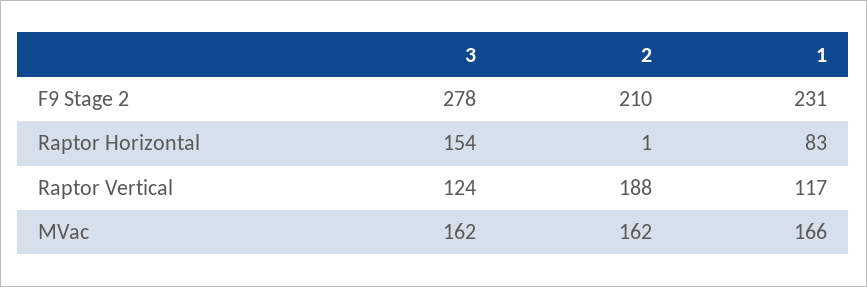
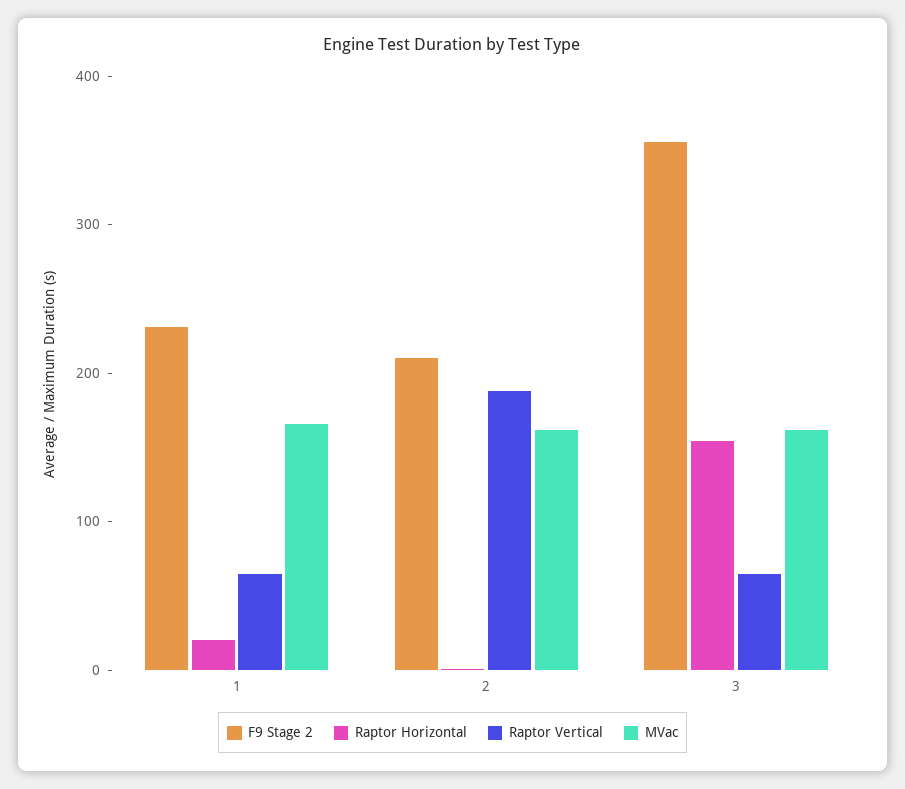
  {
    "F9 Stage 2": {
-     "3": 278,
+     "3": 360,
      "2": 210,
      "1": 231
    },
    "Raptor Horizontal": {
      "3": 154,
      "2": 1,
-     "1": 83
+     "1": 20
    },
    "Raptor Vertical": {
-     "3": 124,
+     "3": 60,
      "2": 188,
-     "1": 117
+     "1": 60
    },
    "MVac": {
      "3": 162,
      "2": 162,
      "1": 166
    }
  }

